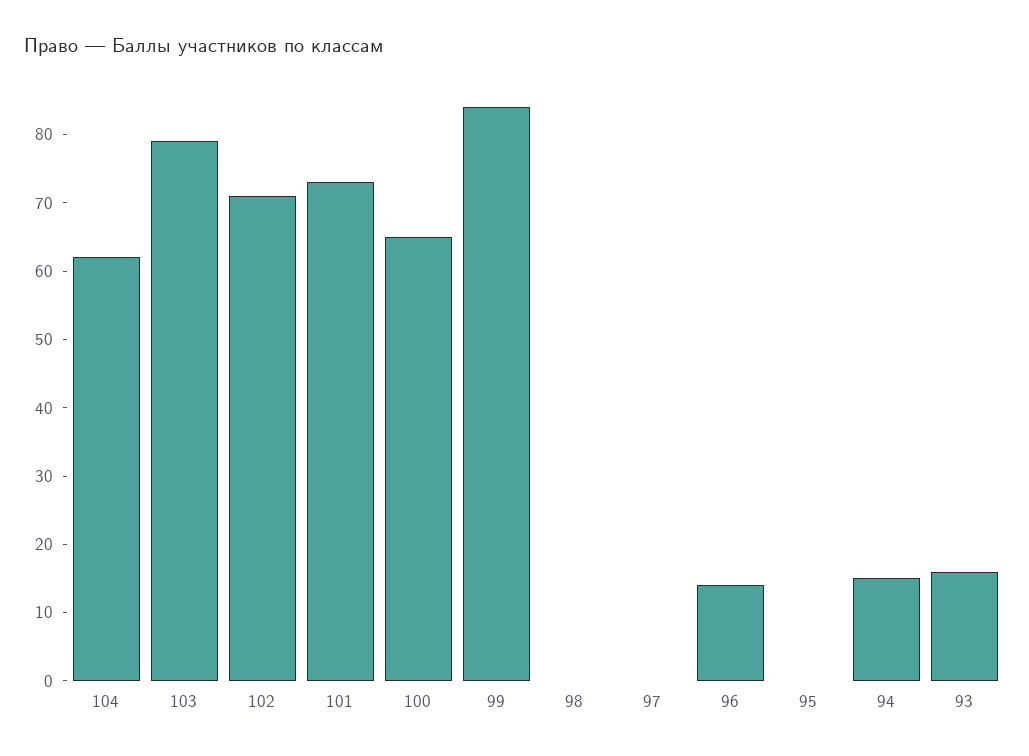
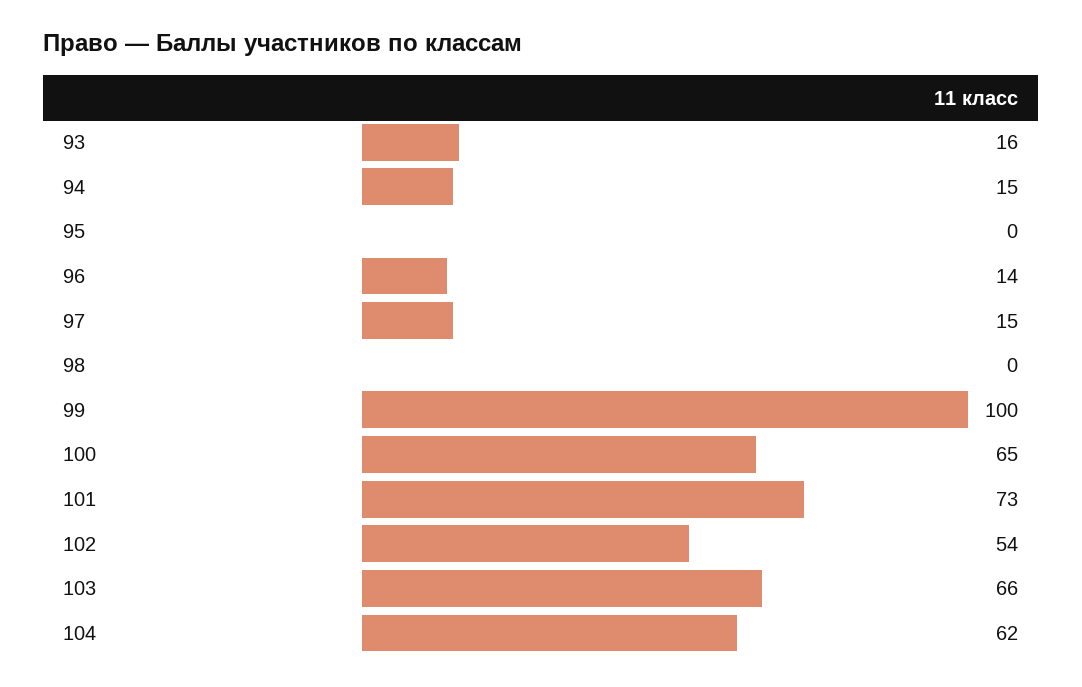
  {
    "104": 62,
-   "103": 80,
+   "103": 66,
-   "102": 70,
+   "102": 54,
    "101": 73,
    "100": 65,
-   "99": 85,
+   "99": 100,
    "98": 0,
-   "97": 0,
+   "97": 15,
    "96": 14,
    "95": 0,
    "94": 15,
    "93": 16
  }

